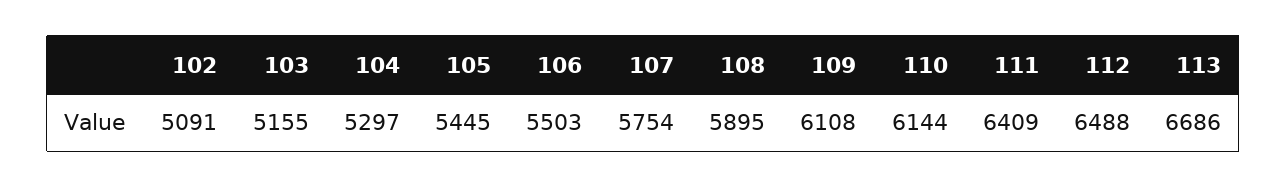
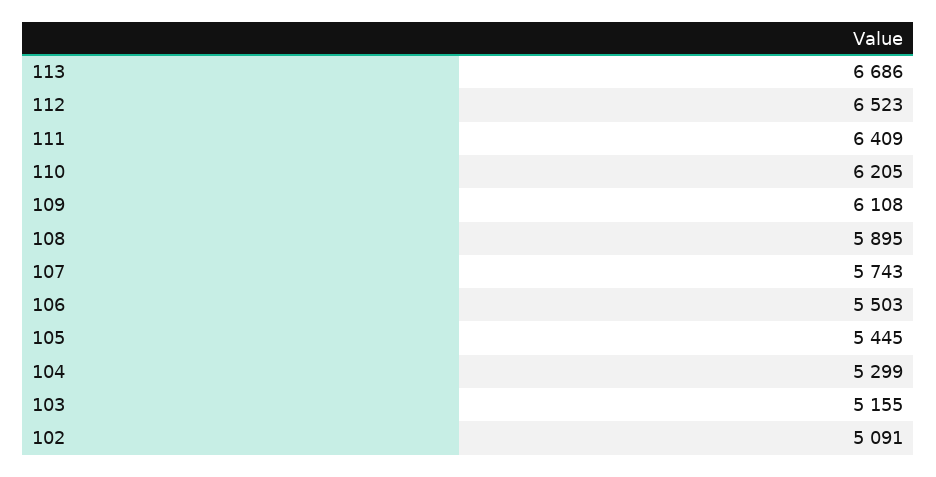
  {
    "102": 5091,
    "103": 5155,
-   "104": 5297,
+   "104": 5299,
    "105": 5445,
    "106": 5503,
-   "107": 5754,
+   "107": 5743,
    "108": 5895,
    "109": 6108,
-   "110": 6144,
+   "110": 6205,
    "111": 6409,
-   "112": 6488,
+   "112": 6523,
    "113": 6686
  }

